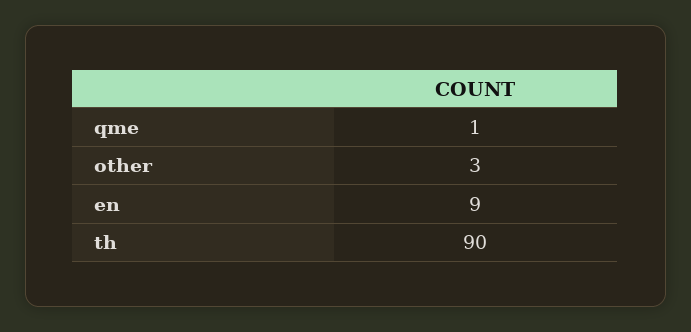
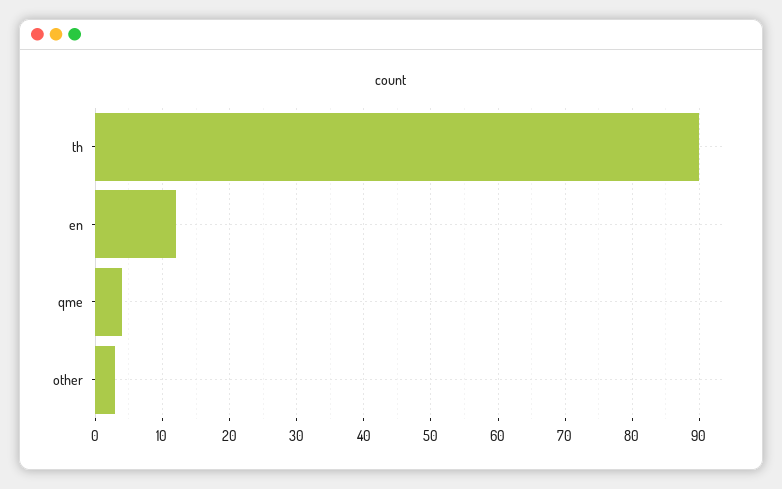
  {
-   "qme": 1,
+   "qme": 4,
    "other": 3,
-   "en": 9,
+   "en": 12,
    "th": 90
  }

